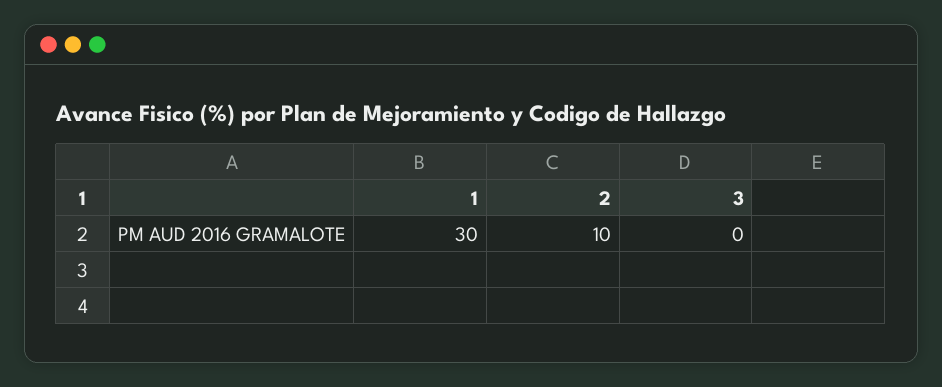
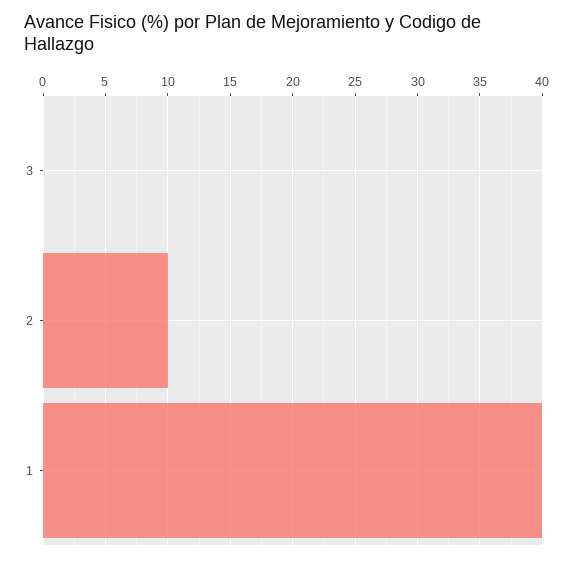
  {
-   "1": 30,
+   "1": 40,
    "2": 10,
    "3": 0
  }

